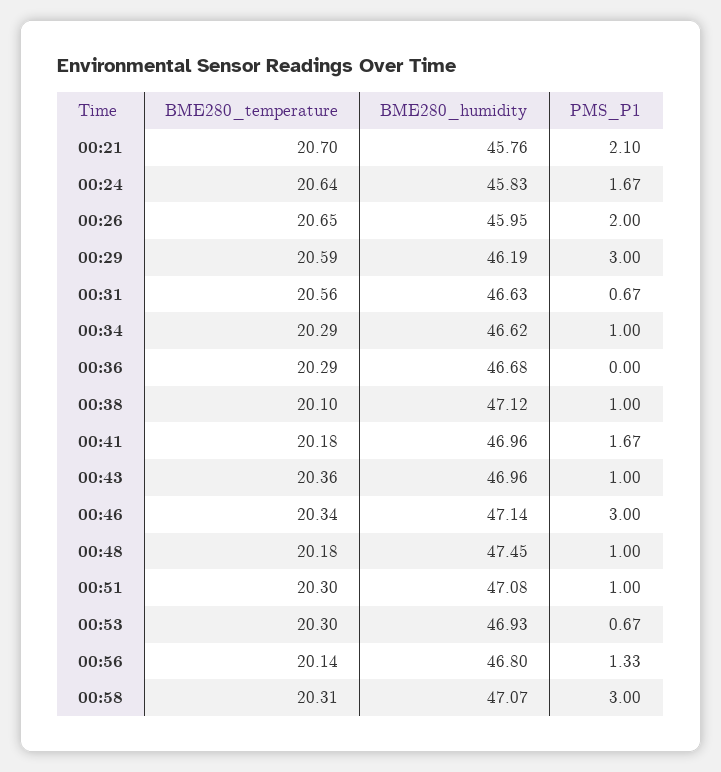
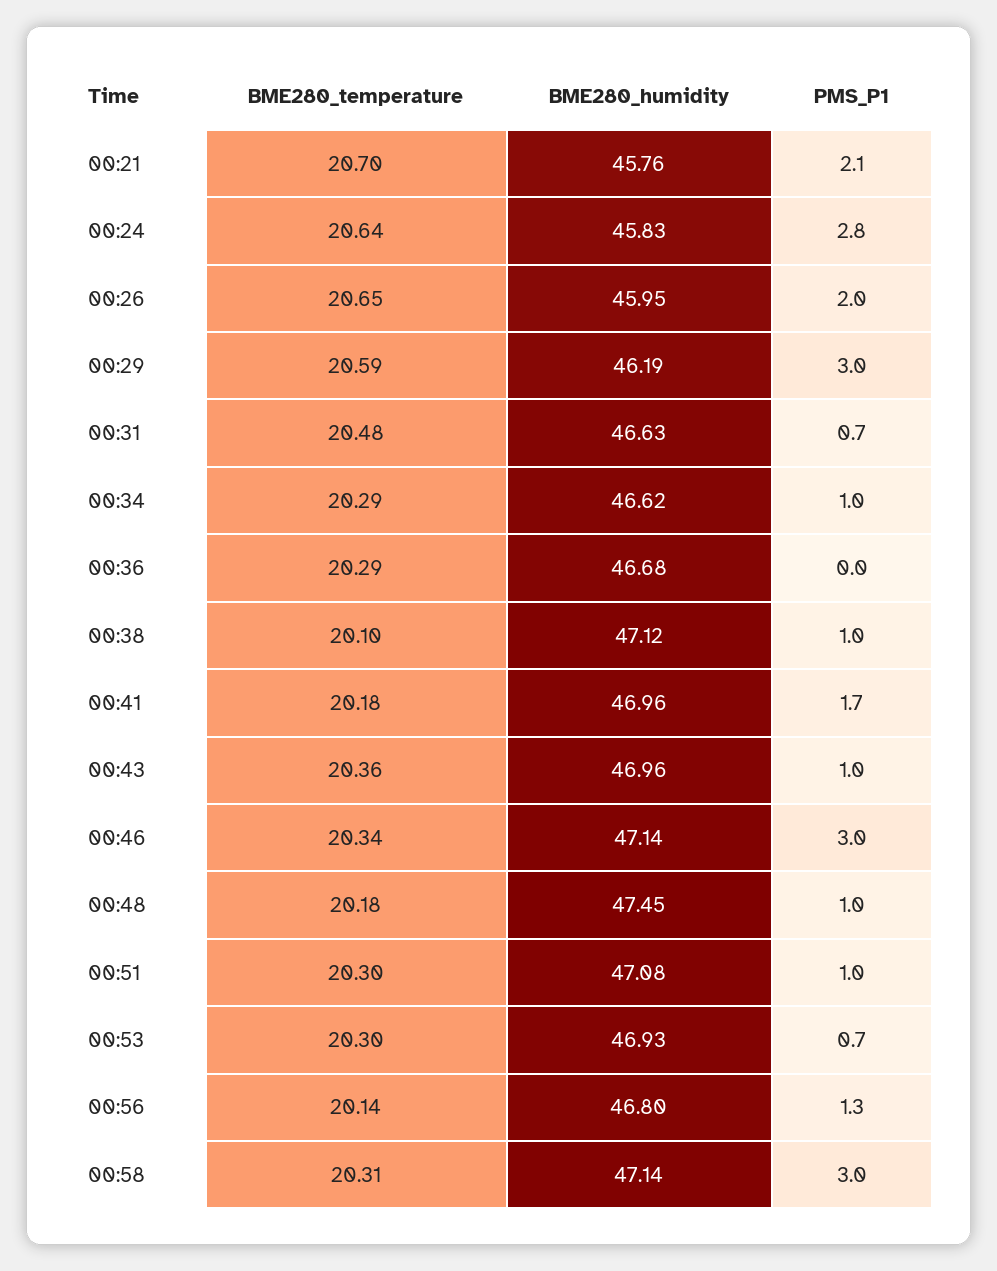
  {
    "BME280_temperature": {
      "00:21": 20.7,
      "00:24": 20.64,
      "00:26": 20.65,
      "00:29": 20.59,
-     "00:31": 20.56,
+     "00:31": 20.48,
      "00:34": 20.29,
      "00:36": 20.29,
      "00:38": 20.1,
      "00:41": 20.18,
      "00:43": 20.36,
      "00:46": 20.34,
      "00:48": 20.18,
      "00:51": 20.3,
      "00:53": 20.3,
      "00:56": 20.14,
      "00:58": 20.31
    },
    "BME280_humidity": {
      "00:21": 45.76,
      "00:24": 45.83,
      "00:26": 45.95,
      "00:29": 46.19,
      "00:31": 46.63,
      "00:34": 46.62,
      "00:36": 46.68,
      "00:38": 47.12,
      "00:41": 46.96,
      "00:43": 46.96,
      "00:46": 47.14,
      "00:48": 47.45,
      "00:51": 47.08,
      "00:53": 46.93,
      "00:56": 46.8,
-     "00:58": 47.07
+     "00:58": 47.14
    },
    "PMS_P1": {
      "00:21": 2.1,
-     "00:24": 1.67,
+     "00:24": 2.8,
      "00:26": 2,
      "00:29": 3,
      "00:31": 0.67,
      "00:34": 1,
      "00:36": 0,
      "00:38": 1,
      "00:41": 1.67,
      "00:43": 1,
      "00:46": 3,
      "00:48": 1,
      "00:51": 1,
      "00:53": 0.67,
      "00:56": 1.33,
      "00:58": 3
    }
  }

